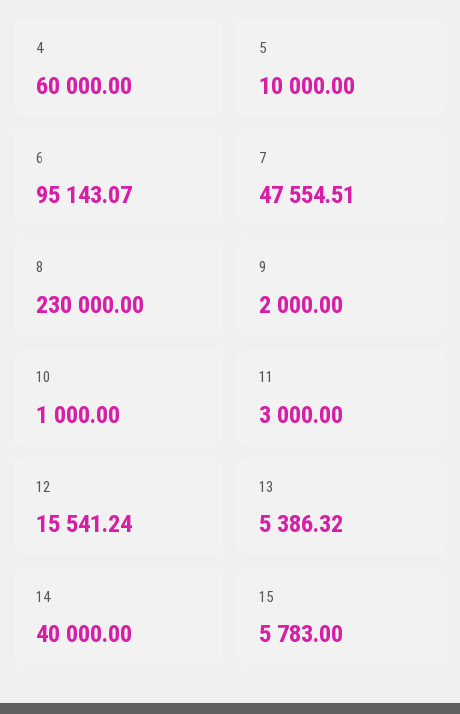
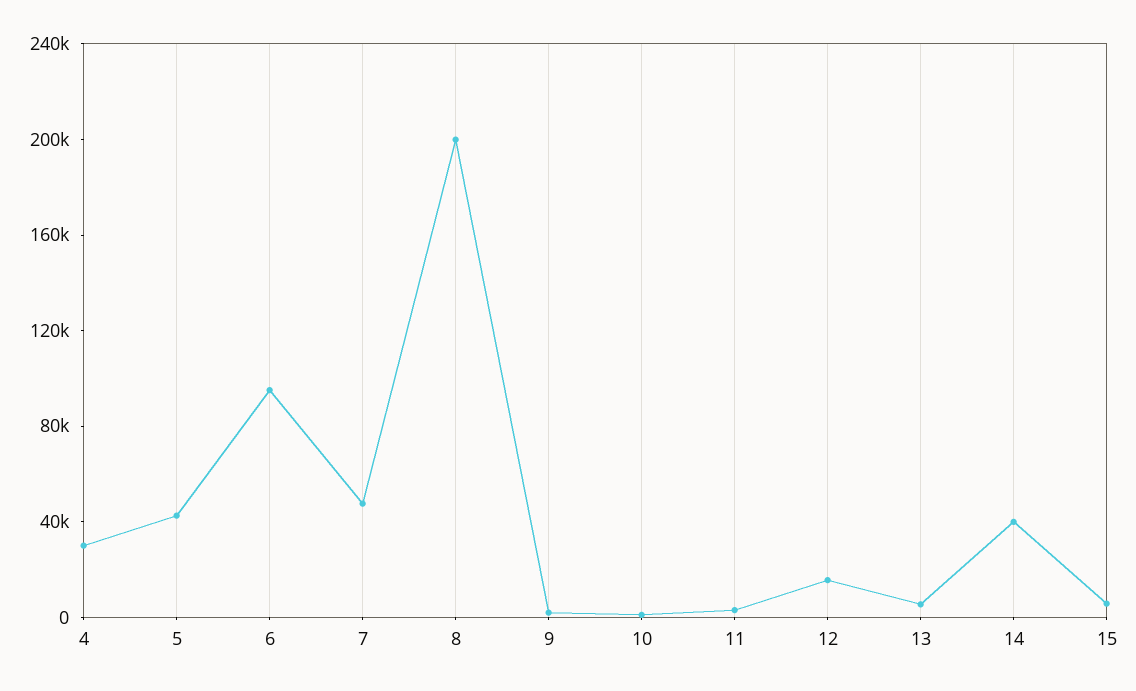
  {
-   "4": 60000,
+   "4": 30000,
-   "5": 10000,
+   "5": 40000,
    "6": 95143.07,
    "7": 47554.51,
-   "8": 230000,
+   "8": 200000,
    "9": 2000,
    "10": 1000,
    "11": 3000,
    "12": 15541.24,
    "13": 5386.32,
    "14": 40000,
    "15": 5783
  }

